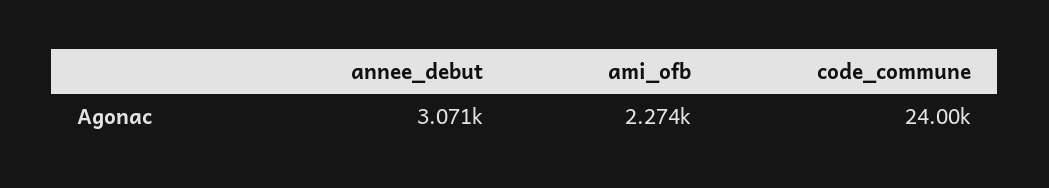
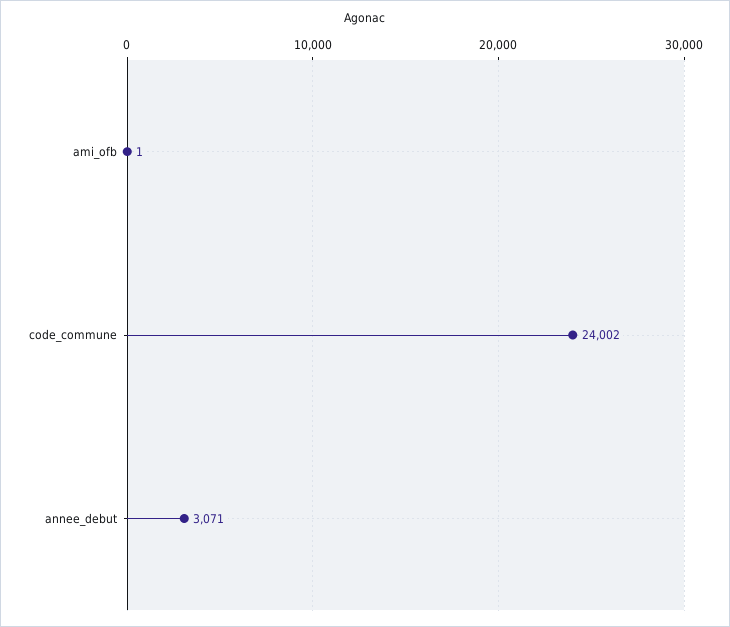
  {
    "annee_debut": 3071,
-   "ami_ofb": 2274,
+   "ami_ofb": 1,
    "code_commune": 24002
  }

